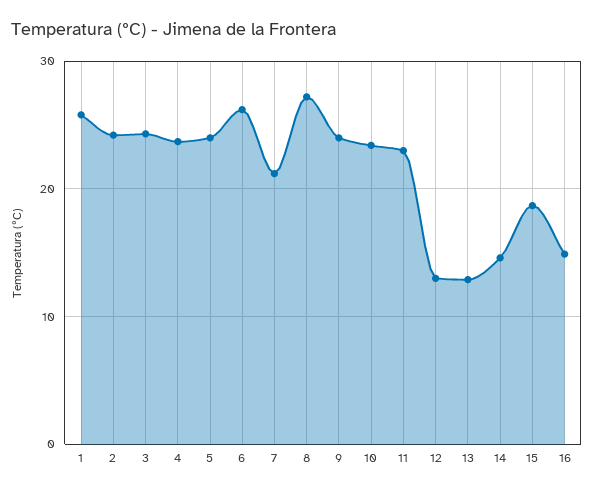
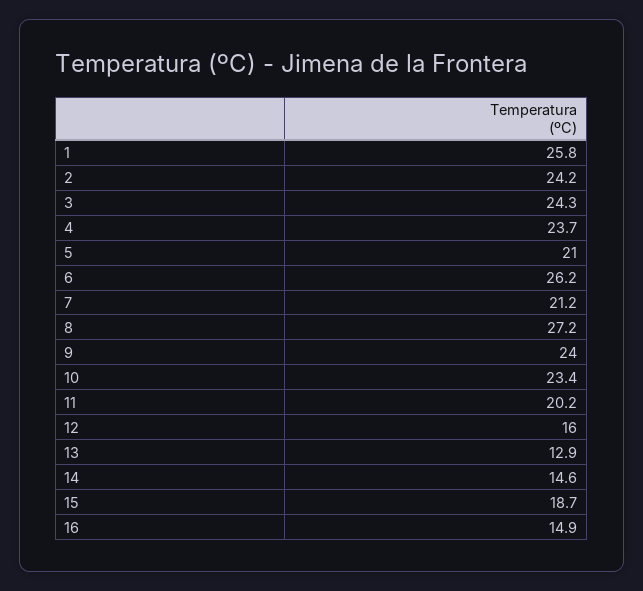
  {
    "1": 25.8,
    "2": 24.2,
    "3": 24.3,
    "4": 23.7,
-   "5": 24,
+   "5": 21,
    "6": 26.2,
    "7": 21.2,
    "8": 27.2,
    "9": 24,
    "10": 23.4,
-   "11": 23,
+   "11": 20.2,
-   "12": 13,
+   "12": 16,
    "13": 12.9,
    "14": 14.6,
    "15": 18.7,
    "16": 14.9
  }

